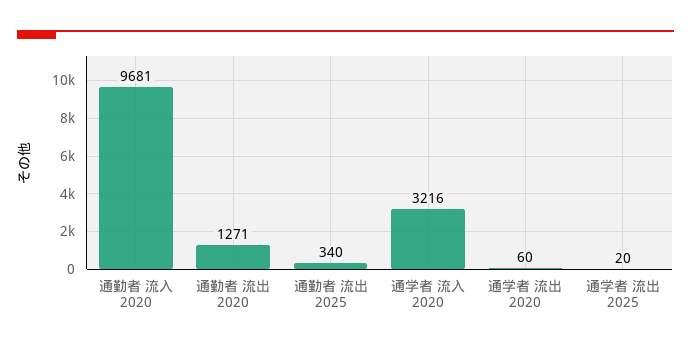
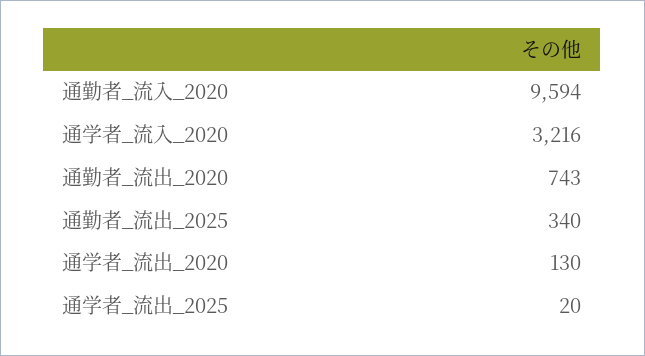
  {
-   "通勤者 流入 2020": 9681,
+   "通勤者 流入 2020": 9594,
-   "通勤者 流出 2020": 1271,
+   "通勤者 流出 2020": 743,
    "通勤者 流出 2025": 340,
    "通学者 流入 2020": 3216,
-   "通学者 流出 2020": 60,
+   "通学者 流出 2020": 130,
    "通学者 流出 2025": 20
  }

